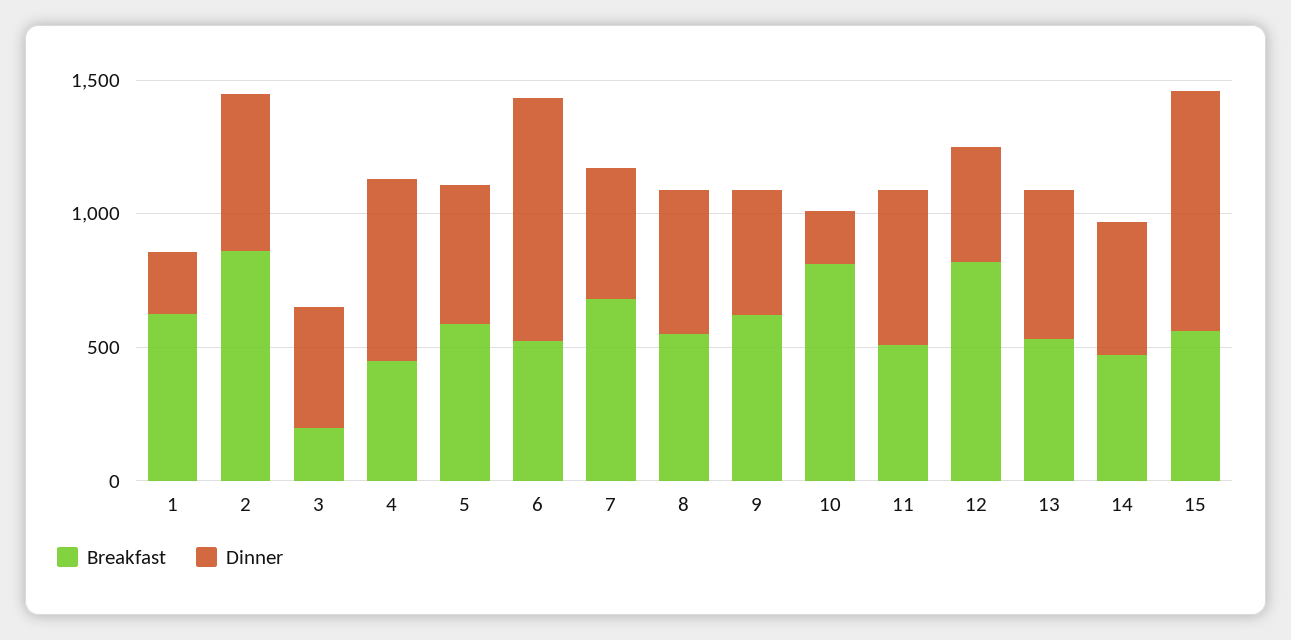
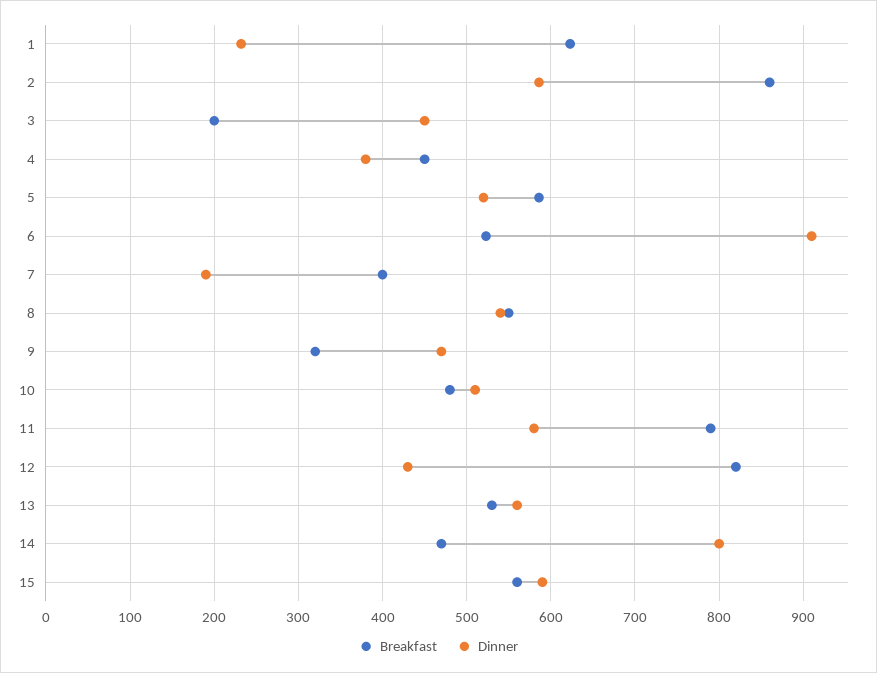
  {
    "Breakfast": {
      "1": 620,
      "2": 860,
      "3": 200,
      "4": 450,
      "5": 590,
      "6": 520,
-     "7": 700,
+     "7": 400,
      "8": 550,
-     "9": 600,
+     "9": 320,
-     "10": 800,
+     "10": 480,
-     "11": 500,
+     "11": 790,
      "12": 820,
      "13": 530,
      "14": 470,
      "15": 560
    },
    "Dinner": {
      "1": 230,
      "2": 590,
      "3": 450,
-     "4": 700,
+     "4": 380,
      "5": 520,
      "6": 910,
-     "7": 500,
+     "7": 190,
      "8": 540,
      "9": 470,
-     "10": 200,
+     "10": 510,
      "11": 580,
      "12": 430,
      "13": 560,
-     "14": 500,
+     "14": 800,
-     "15": 900
+     "15": 590
    }
  }

